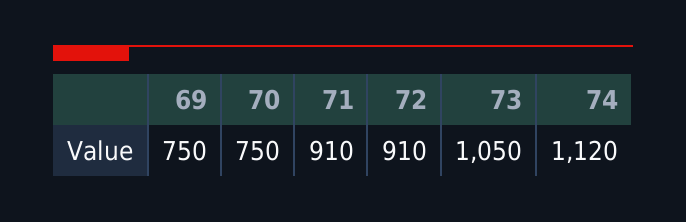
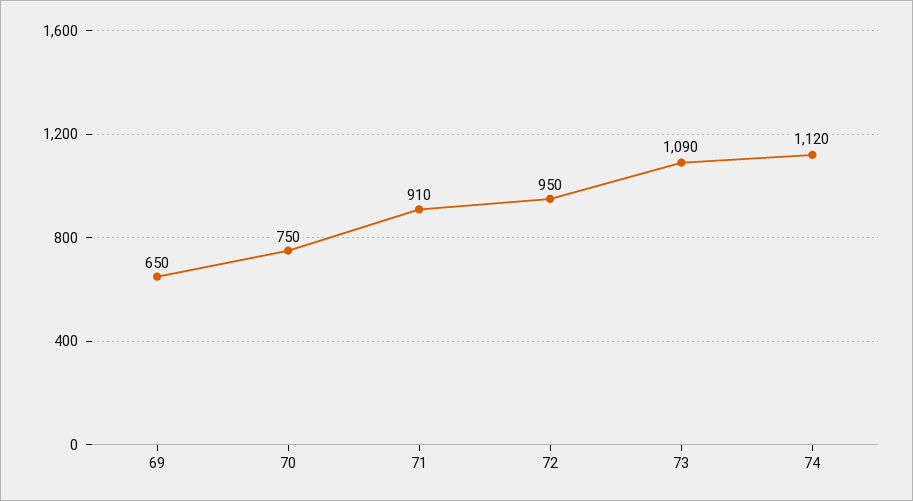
  {
-   "69": 750,
+   "69": 650,
    "70": 750,
    "71": 910,
-   "72": 910,
+   "72": 950,
-   "73": 1050,
+   "73": 1090,
    "74": 1120
  }

